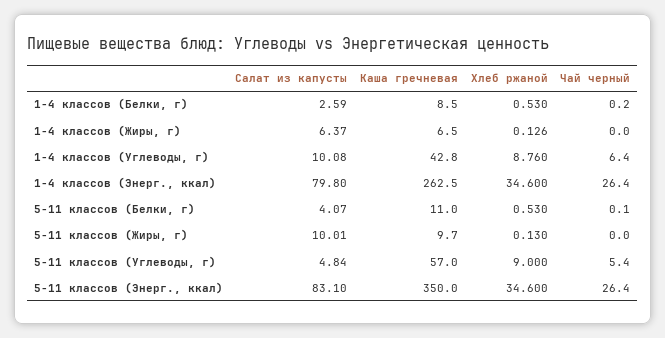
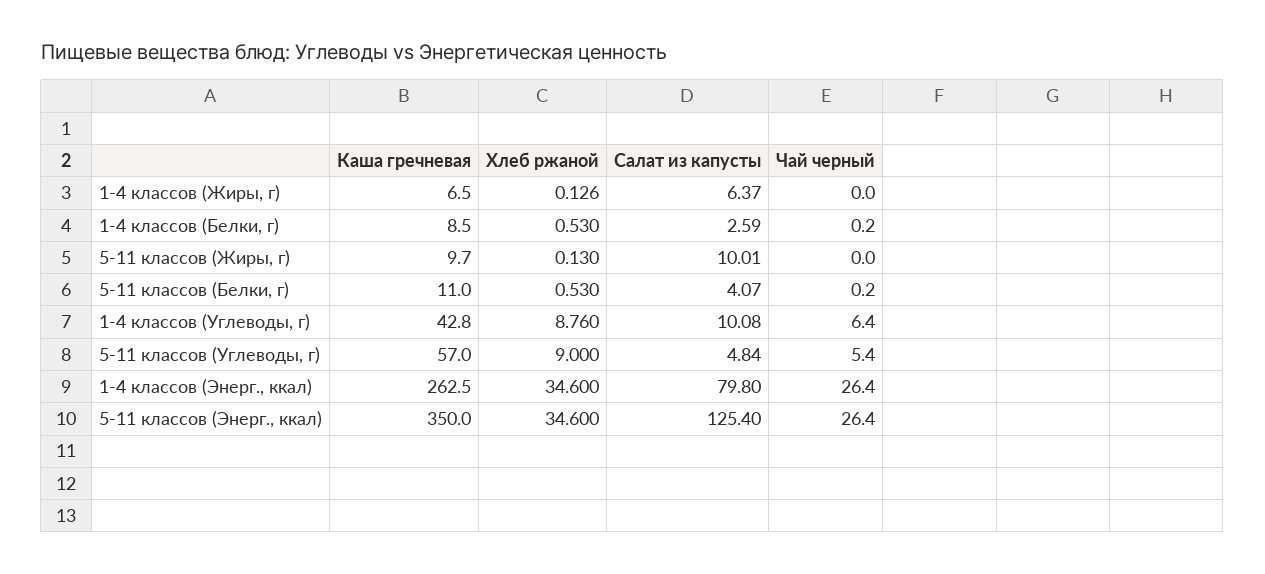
  {
    "Салат из капусты": {
      "1-4 классов (Белки, г)": 2.59,
      "1-4 классов (Жиры, г)": 6.37,
      "1-4 классов (Углеводы, г)": 10.08,
      "1-4 классов (Энерг., ккал)": 79.8,
      "5-11 классов (Белки, г)": 4.07,
      "5-11 классов (Жиры, г)": 10.01,
      "5-11 классов (Углеводы, г)": 4.84,
-     "5-11 классов (Энерг., ккал)": 83.1
+     "5-11 классов (Энерг., ккал)": 125.4
    },
    "Каша гречневая": {
      "1-4 классов (Белки, г)": 8.5,
      "1-4 классов (Жиры, г)": 6.5,
      "1-4 классов (Углеводы, г)": 42.8,
      "1-4 классов (Энерг., ккал)": 262.5,
      "5-11 классов (Белки, г)": 11,
      "5-11 классов (Жиры, г)": 9.7,
      "5-11 классов (Углеводы, г)": 57,
      "5-11 классов (Энерг., ккал)": 350
    },
    "Хлеб ржаной": {
      "1-4 классов (Белки, г)": 0.53,
      "1-4 классов (Жиры, г)": 0.126,
      "1-4 классов (Углеводы, г)": 8.76,
      "1-4 классов (Энерг., ккал)": 34.6,
      "5-11 классов (Белки, г)": 0.53,
      "5-11 классов (Жиры, г)": 0.13,
      "5-11 классов (Углеводы, г)": 9,
      "5-11 классов (Энерг., ккал)": 34.6
    },
    "Чай черный": {
      "1-4 классов (Белки, г)": 0.2,
      "1-4 классов (Жиры, г)": 0,
      "1-4 классов (Углеводы, г)": 6.4,
      "1-4 классов (Энерг., ккал)": 26.4,
-     "5-11 классов (Белки, г)": 0.1,
+     "5-11 классов (Белки, г)": 0.2,
      "5-11 классов (Жиры, г)": 0,
      "5-11 классов (Углеводы, г)": 5.4,
      "5-11 классов (Энерг., ккал)": 26.4
    }
  }

